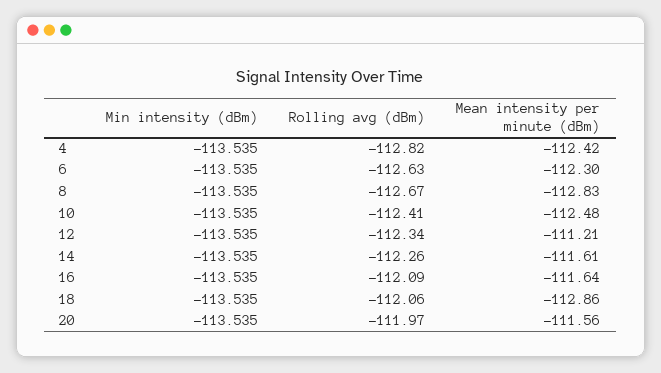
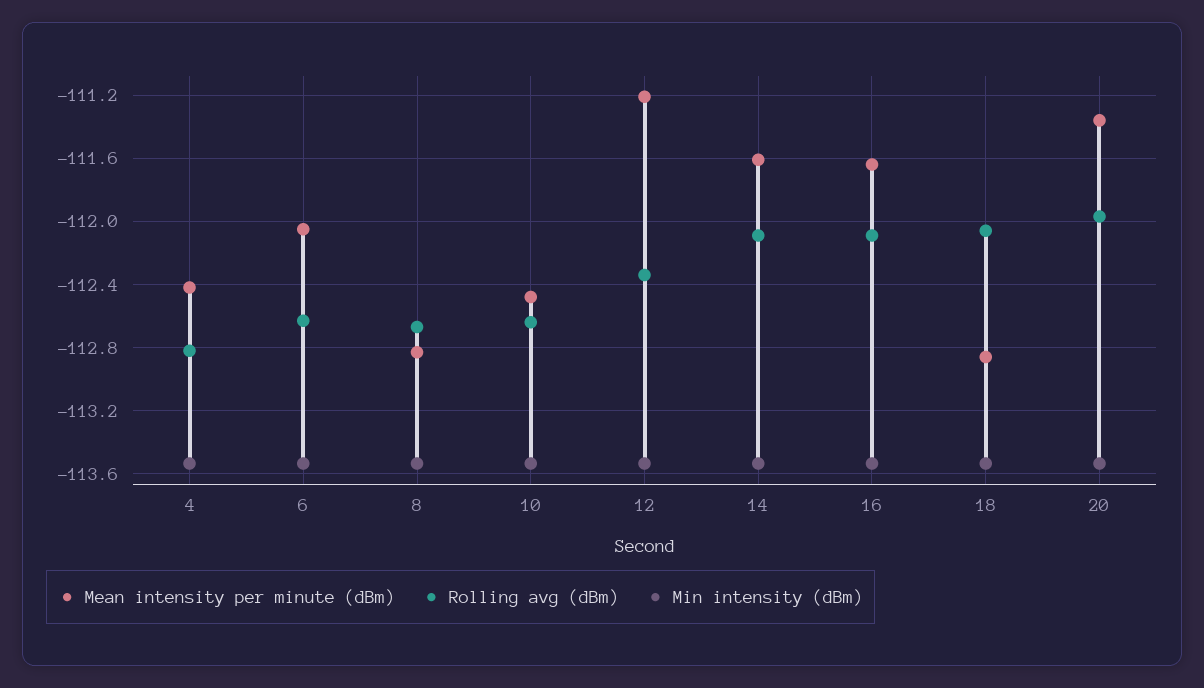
  {
    "Min intensity (dBm)": {
      "4": -113.535,
      "6": -113.535,
      "8": -113.535,
      "10": -113.535,
      "12": -113.535,
      "14": -113.535,
      "16": -113.535,
      "18": -113.535,
      "20": -113.535
    },
    "Rolling avg (dBm)": {
      "4": -112.82,
      "6": -112.63,
      "8": -112.67,
-     "10": -112.41,
+     "10": -112.65,
      "12": -112.34,
-     "14": -112.26,
+     "14": -112.1,
      "16": -112.09,
      "18": -112.06,
      "20": -111.97
    },
    "Mean intensity per minute (dBm)": {
      "4": -112.42,
-     "6": -112.3,
+     "6": -112.05,
      "8": -112.83,
      "10": -112.48,
      "12": -111.21,
      "14": -111.61,
      "16": -111.64,
      "18": -112.86,
-     "20": -111.56
+     "20": -111.35
    }
  }

